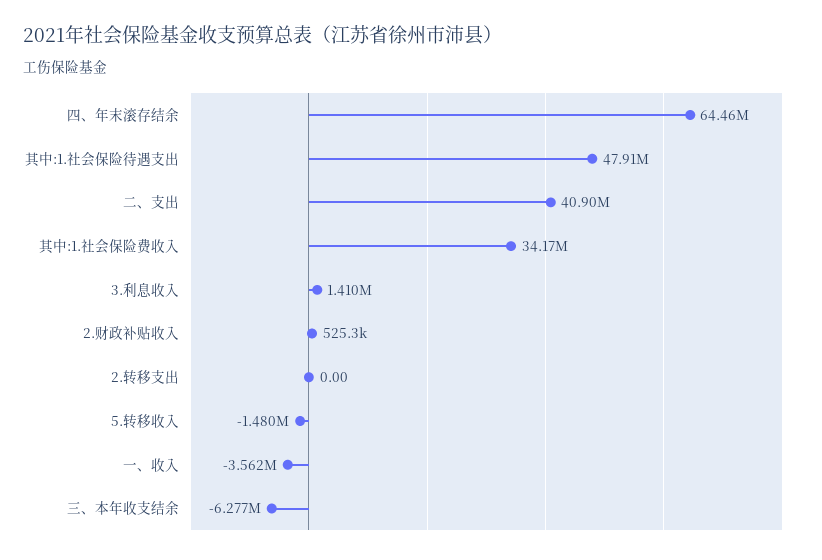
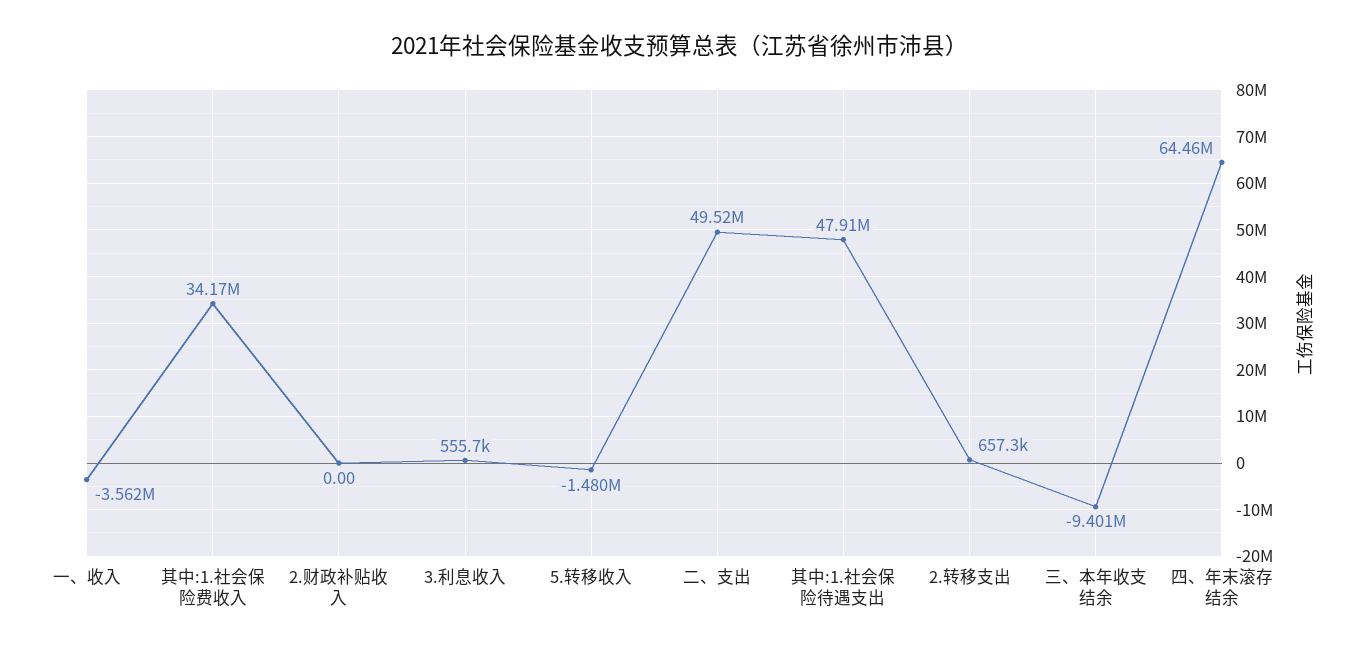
  {
    "四、年末滚存结余": 64460000,
    "其中:1.社会保险待遇支出": 47910000,
-   "二、支出": 40900000,
+   "二、支出": 49520000,
    "其中:1.社会保险费收入": 34170000,
-   "3.利息收入": 1410000,
+   "3.利息收入": 555700,
-   "2.财政补贴收入": 525300,
+   "2.财政补贴收入": 0,
-   "2.转移支出": 0,
+   "2.转移支出": 657300,
    "5.转移收入": -1480000,
    "一、收入": -3562000,
-   "三、本年收支结余": -6277000
+   "三、本年收支结余": -9401000
  }

